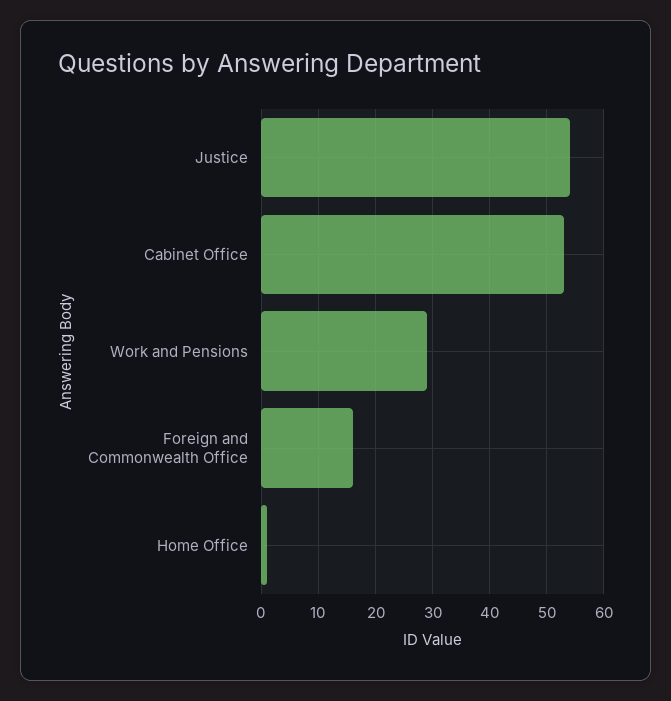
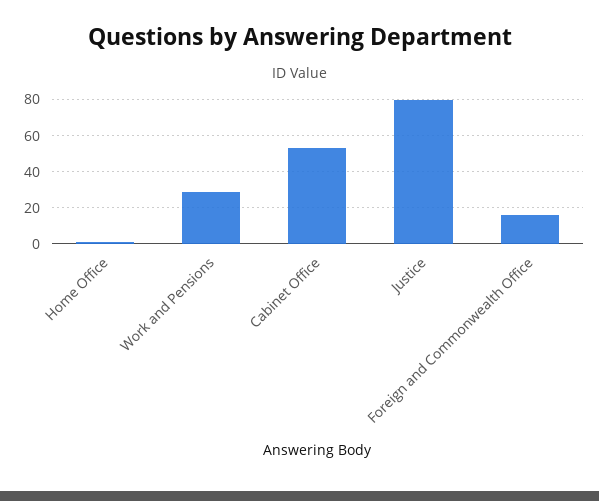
  {
-   "Justice": 55,
+   "Justice": 80,
    "Cabinet Office": 55,
    "Work and Pensions": 30,
    "Foreign and Commonwealth Office": 15,
    "Home Office": 0
  }

